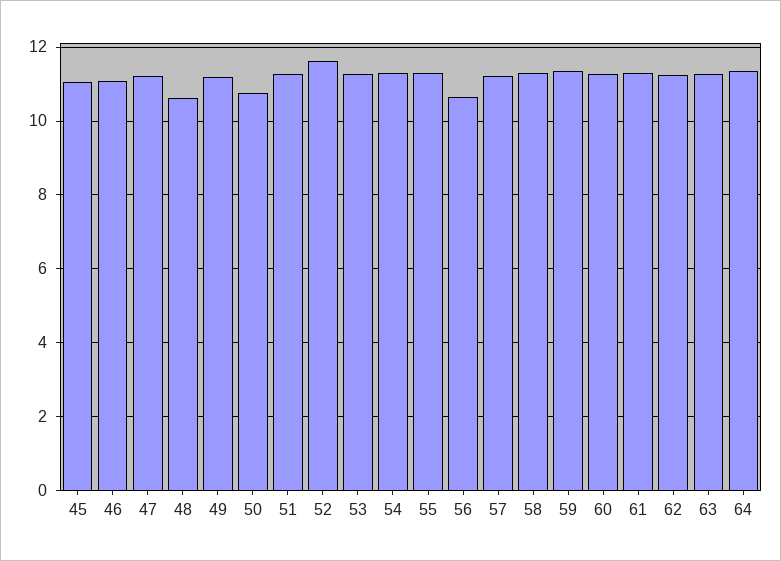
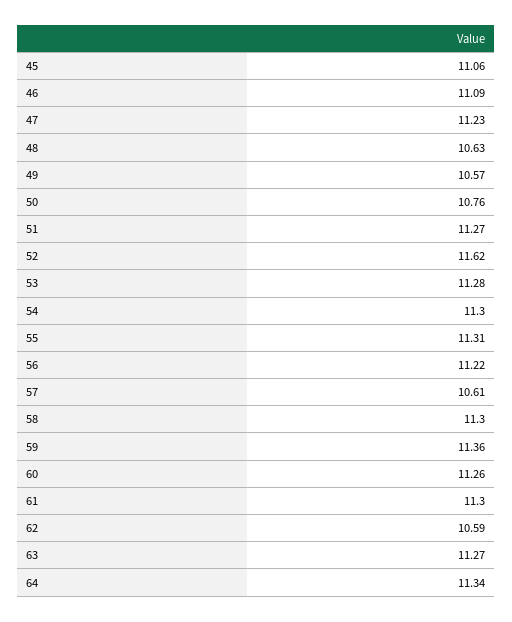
  {
    "45": 11.06,
    "46": 11.09,
    "47": 11.23,
    "48": 10.63,
-   "49": 11.2,
+   "49": 10.57,
    "50": 10.76,
    "51": 11.27,
    "52": 11.62,
    "53": 11.28,
    "54": 11.3,
    "55": 11.31,
-   "56": 10.6,
+   "56": 11.22,
-   "57": 11.2,
+   "57": 10.61,
    "58": 11.3,
    "59": 11.36,
    "60": 11.26,
    "61": 11.3,
-   "62": 11.2,
+   "62": 10.59,
    "63": 11.27,
    "64": 11.34
  }

